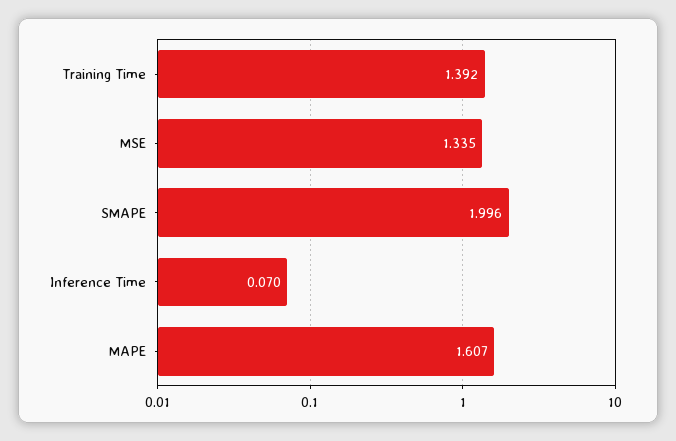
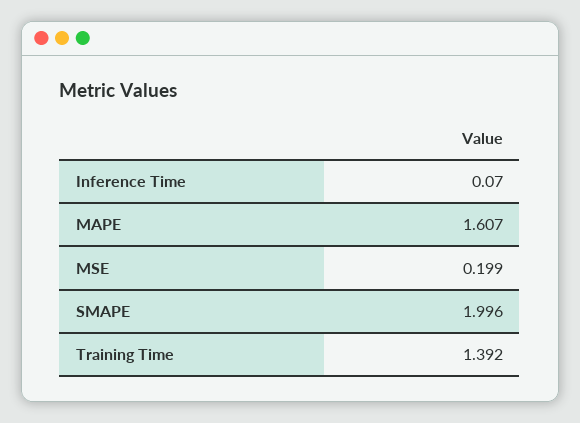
  {
    "Training Time": 1.392,
-   "MSE": 1.335,
+   "MSE": 0.199,
    "SMAPE": 1.996,
    "Inference Time": 0.07,
    "MAPE": 1.607
  }

